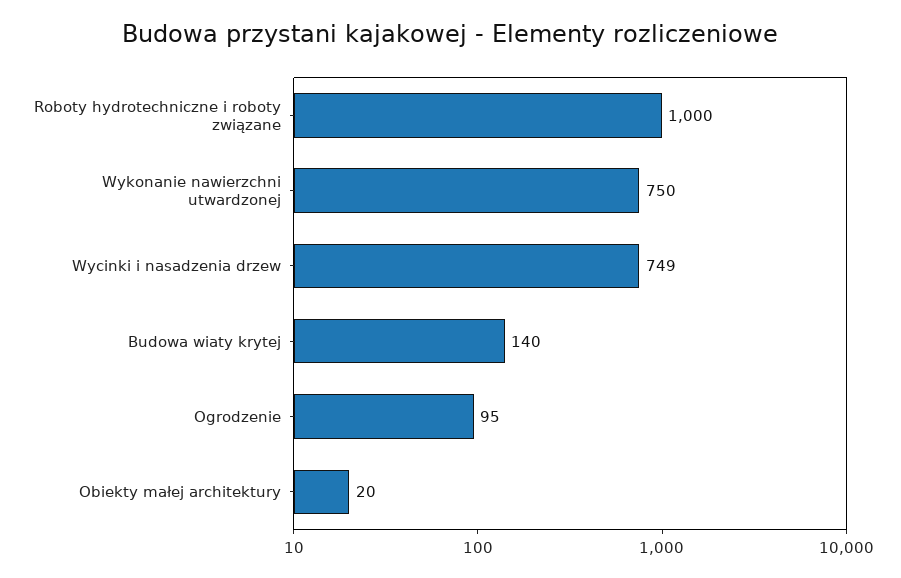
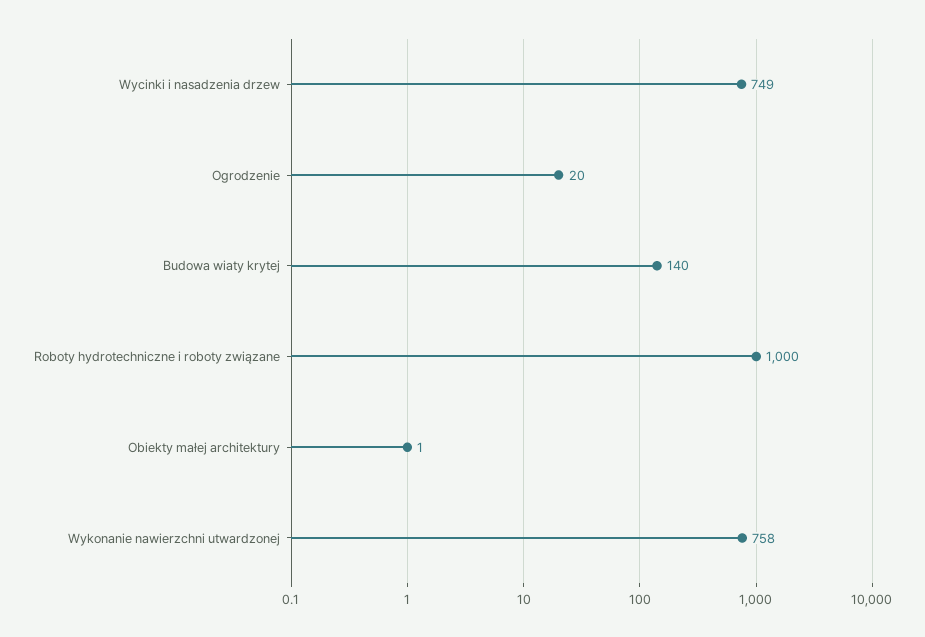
  {
    "Roboty hydrotechniczne i roboty związane": 1000,
-   "Wykonanie nawierzchni utwardzonej": 750,
+   "Wykonanie nawierzchni utwardzonej": 758,
    "Wycinki i nasadzenia drzew": 749,
    "Budowa wiaty krytej": 140,
-   "Ogrodzenie": 95,
+   "Ogrodzenie": 20,
-   "Obiekty małej architektury": 20
+   "Obiekty małej architektury": 1
  }

